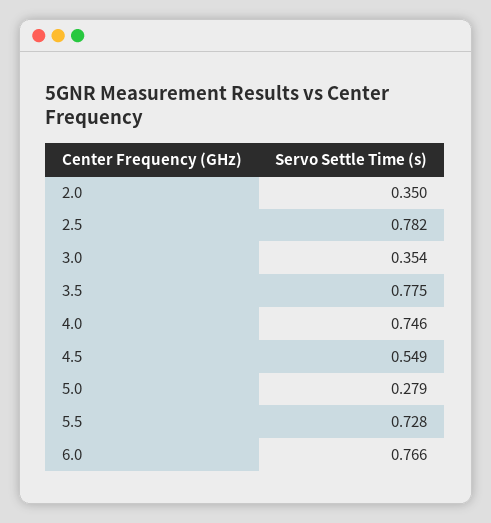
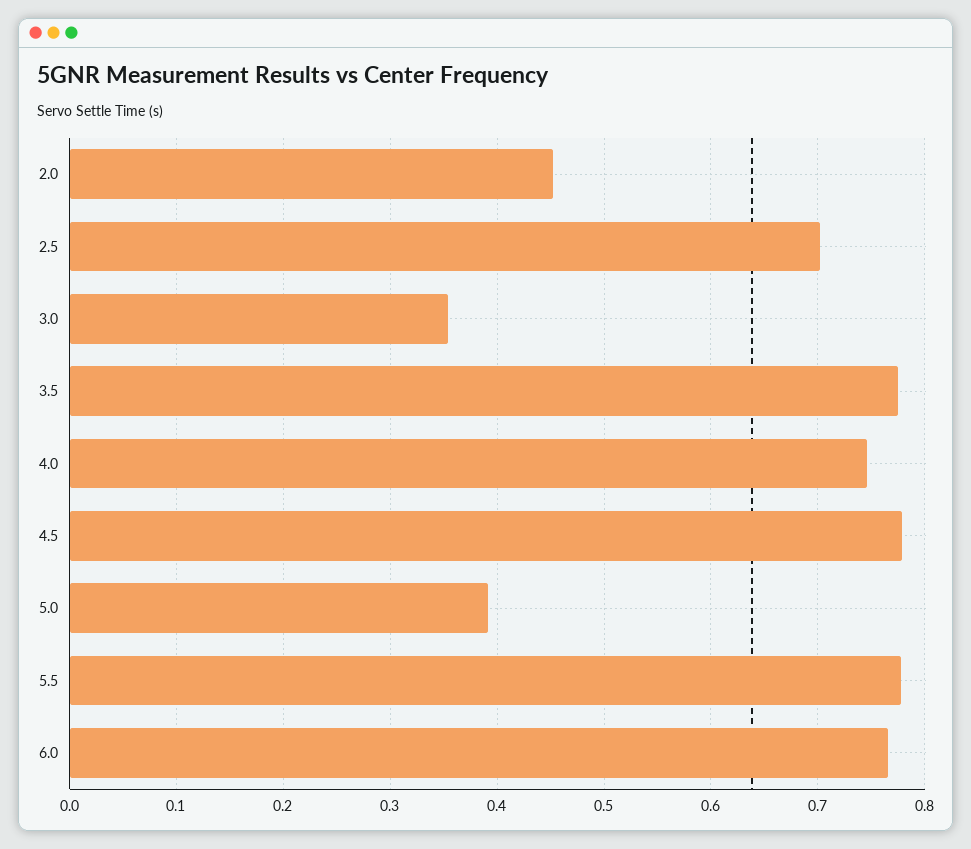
  {
-   "2.0": 0.35,
+   "2.0": 0.45,
-   "2.5": 0.782,
+   "2.5": 0.7,
    "3.0": 0.354,
    "3.5": 0.775,
    "4.0": 0.746,
-   "4.5": 0.549,
+   "4.5": 0.78,
-   "5.0": 0.279,
+   "5.0": 0.39,
-   "5.5": 0.728,
+   "5.5": 0.78,
    "6.0": 0.766
  }

